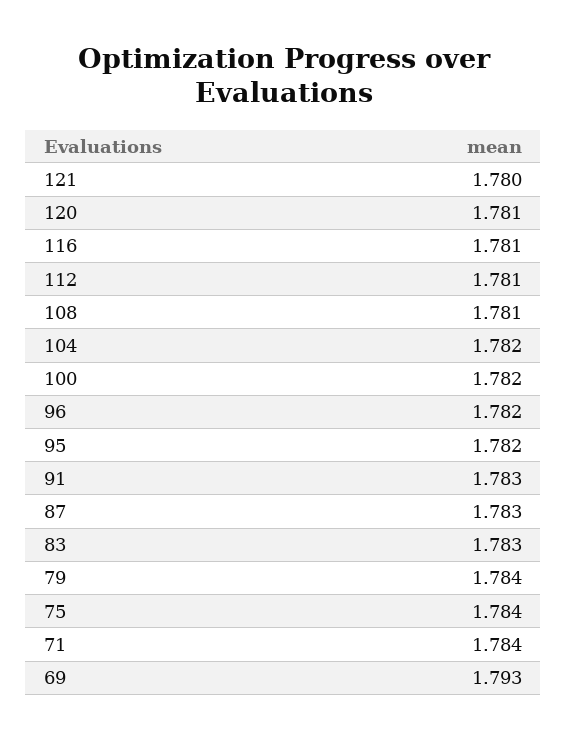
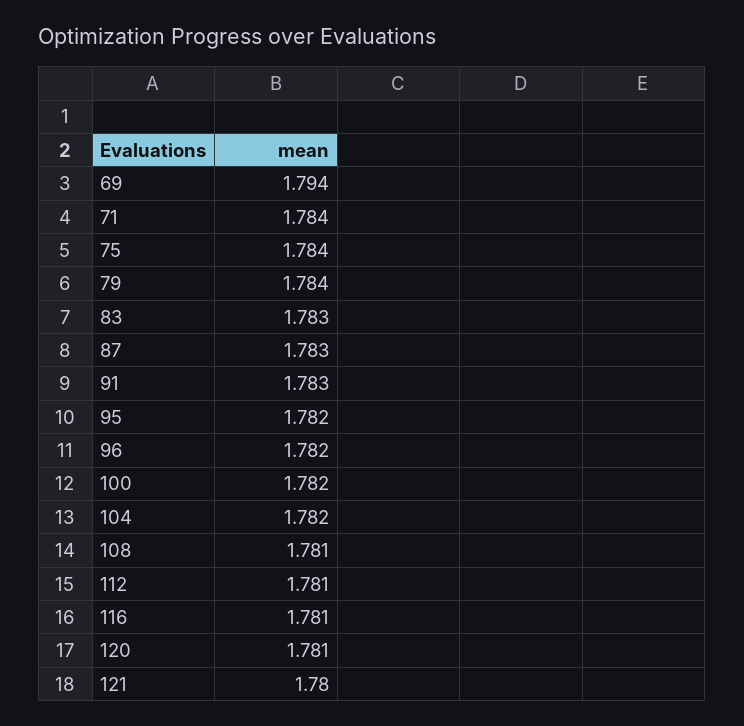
  {
    "121": 1.78,
    "120": 1.781,
    "116": 1.781,
    "112": 1.781,
    "108": 1.781,
    "104": 1.782,
    "100": 1.782,
    "96": 1.782,
    "95": 1.782,
    "91": 1.783,
    "87": 1.783,
    "83": 1.783,
    "79": 1.784,
    "75": 1.784,
    "71": 1.784,
-   "69": 1.793
+   "69": 1.794
  }

